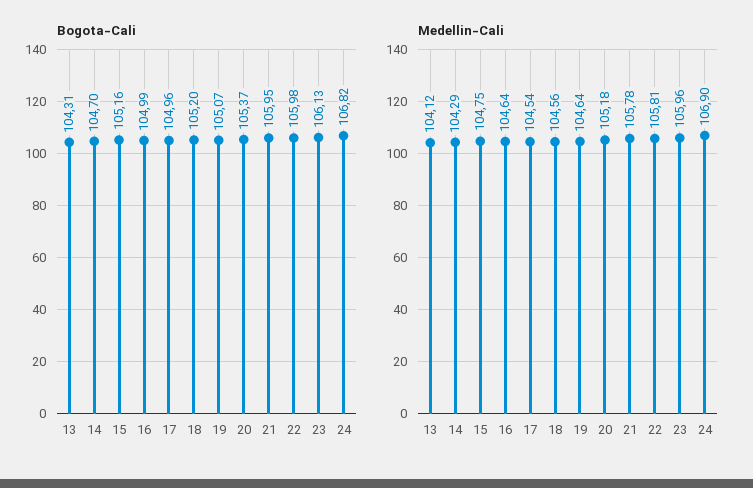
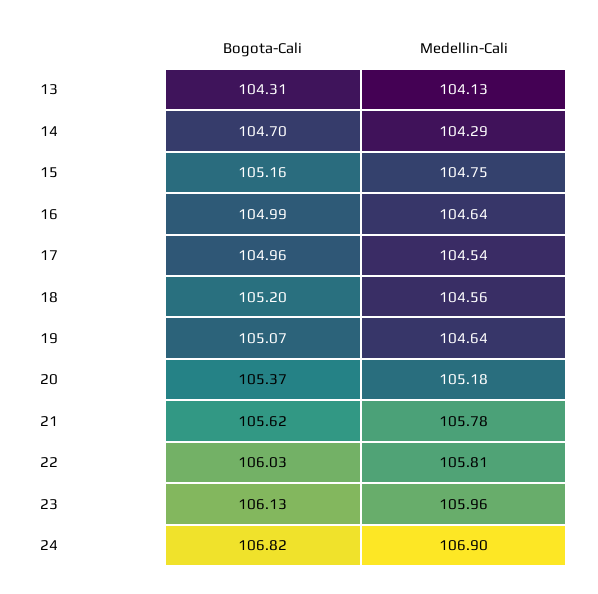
  {
    "Bogota-Cali": {
      "13": 104.31,
      "14": 104.7,
      "15": 105.16,
      "16": 104.99,
      "17": 104.96,
      "18": 105.2,
      "19": 105.07,
      "20": 105.37,
-     "21": 105.95,
+     "21": 105.62,
-     "22": 105.98,
+     "22": 106.03,
      "23": 106.13,
      "24": 106.82
    },
    "Medellin-Cali": {
-     "13": 104.12,
+     "13": 104.13,
      "14": 104.29,
      "15": 104.75,
      "16": 104.64,
      "17": 104.54,
      "18": 104.56,
      "19": 104.64,
      "20": 105.18,
      "21": 105.78,
      "22": 105.81,
      "23": 105.96,
      "24": 106.9
    }
  }

